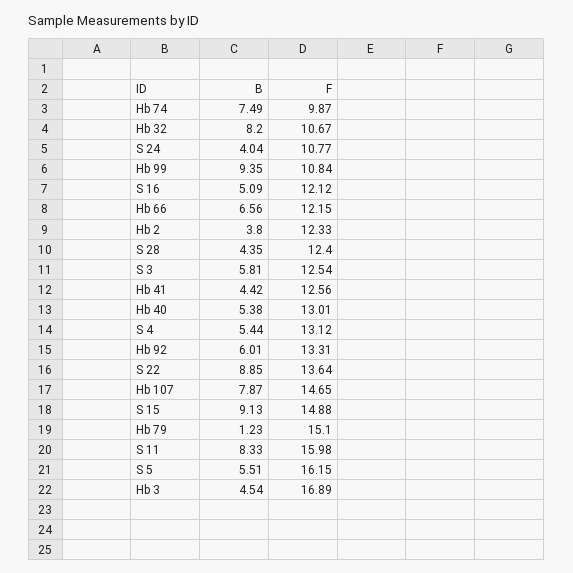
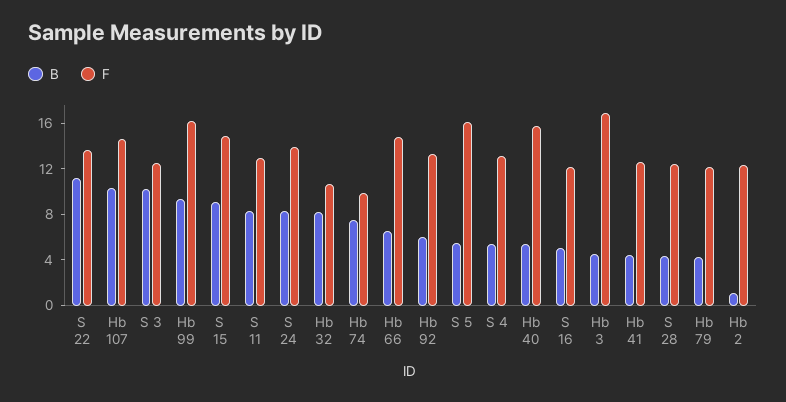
  {
    "B": {
      "Hb 74": 7.49,
      "Hb 32": 8.2,
-     "S 24": 4.04,
+     "S 24": 8,
      "Hb 99": 9.35,
      "S 16": 5.09,
      "Hb 66": 6.56,
-     "Hb 2": 3.8,
+     "Hb 2": 1,
      "S 28": 4.35,
-     "S 3": 5.81,
+     "S 3": 10,
      "Hb 41": 4.42,
      "Hb 40": 5.38,
      "S 4": 5.44,
      "Hb 92": 6.01,
-     "S 22": 8.85,
+     "S 22": 11,
-     "Hb 107": 7.87,
+     "Hb 107": 10,
      "S 15": 9.13,
-     "Hb 79": 1.23,
+     "Hb 79": 4,
      "S 11": 8.33,
      "S 5": 5.51,
      "Hb 3": 4.54
    },
    "F": {
      "Hb 74": 9.87,
      "Hb 32": 10.67,
-     "S 24": 10.77,
+     "S 24": 14,
-     "Hb 99": 10.84,
+     "Hb 99": 16,
      "S 16": 12.12,
-     "Hb 66": 12.15,
+     "Hb 66": 15,
      "Hb 2": 12.33,
      "S 28": 12.4,
      "S 3": 12.54,
      "Hb 41": 12.56,
-     "Hb 40": 13.01,
+     "Hb 40": 16,
      "S 4": 13.12,
      "Hb 92": 13.31,
      "S 22": 13.64,
      "Hb 107": 14.65,
      "S 15": 14.88,
-     "Hb 79": 15.1,
+     "Hb 79": 12,
-     "S 11": 15.98,
+     "S 11": 13,
      "S 5": 16.15,
      "Hb 3": 16.89
    }
  }

